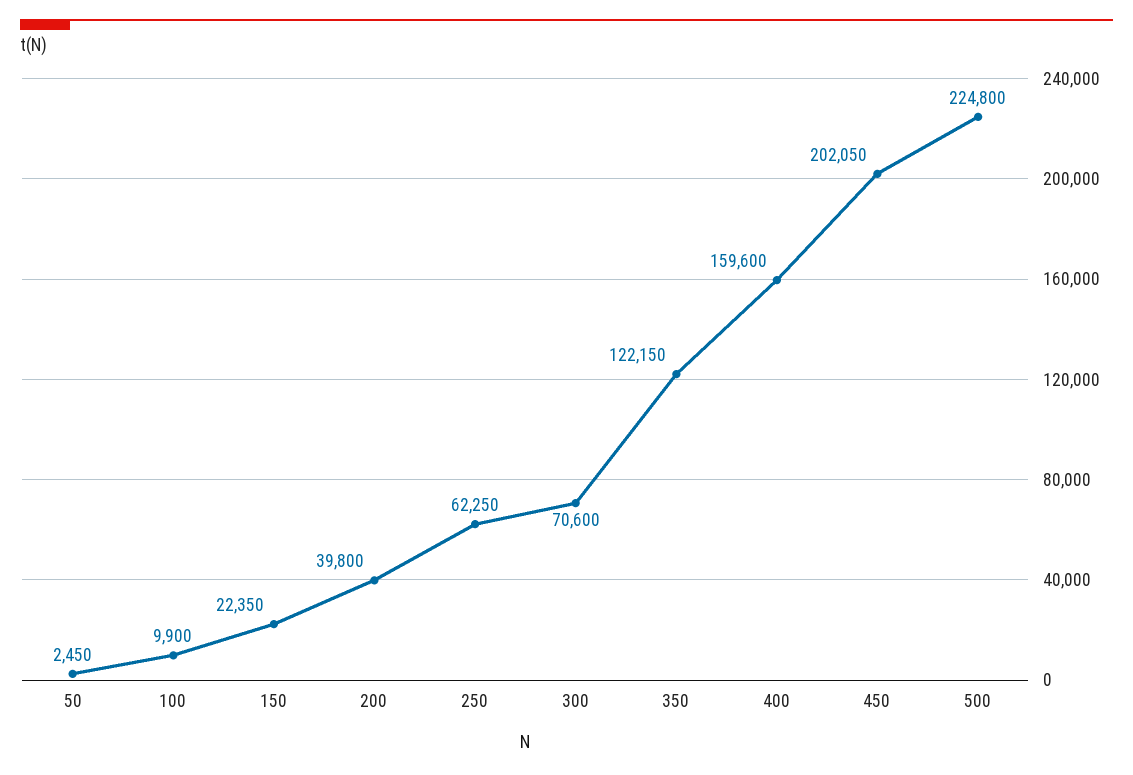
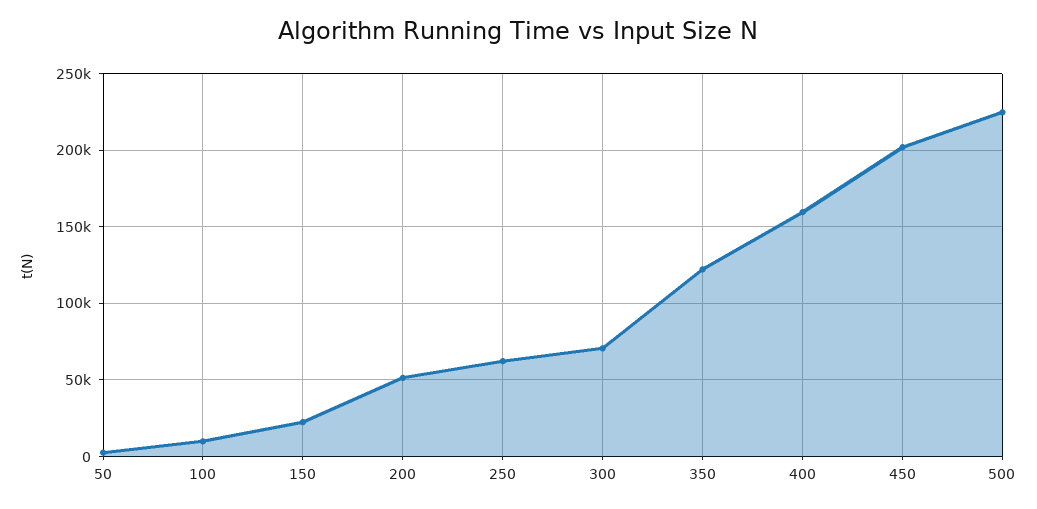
  {
    "50": 2450,
    "100": 9900,
    "150": 22350,
-   "200": 39800,
+   "200": 50000,
    "250": 62250,
    "300": 70600,
    "350": 122150,
    "400": 159600,
    "450": 202050,
    "500": 224800
  }

